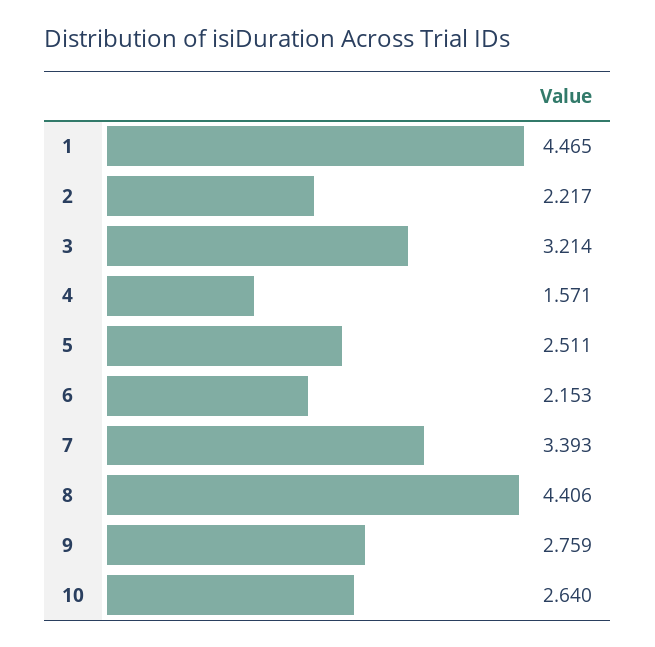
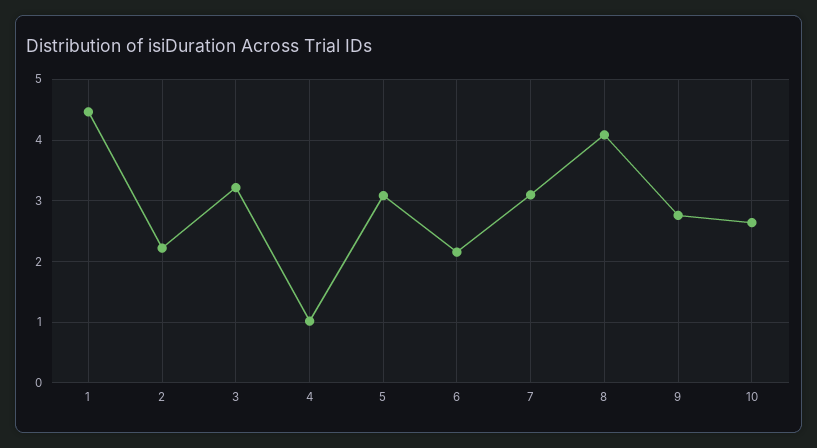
  {
    "1": 4.465,
    "2": 2.217,
    "3": 3.214,
-   "4": 1.571,
+   "4": 1,
-   "5": 2.511,
+   "5": 3.1,
    "6": 2.153,
-   "7": 3.393,
+   "7": 3.1,
-   "8": 4.406,
+   "8": 4.1,
    "9": 2.759,
    "10": 2.64
  }

